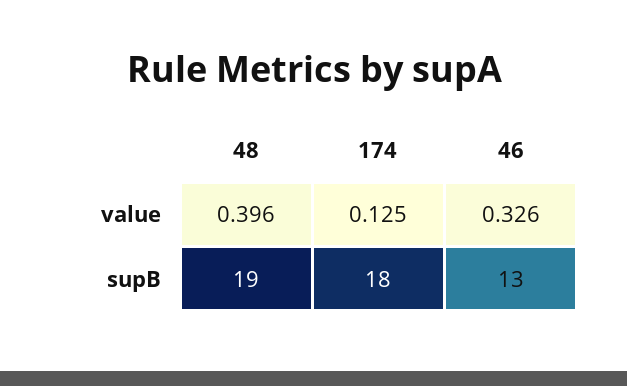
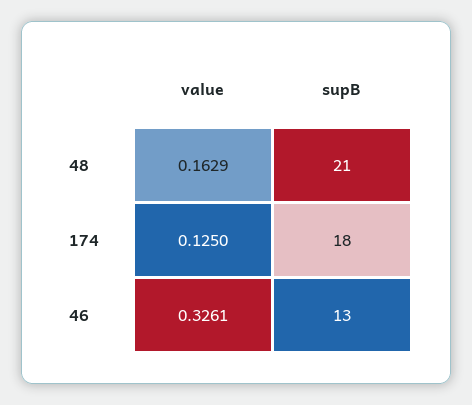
  {
    "48": {
-     "value": 0.396,
+     "value": 0.1629,
-     "supB": 19
+     "supB": 21
    },
    "174": {
      "value": 0.125,
      "supB": 18
    },
    "46": {
      "value": 0.3261,
      "supB": 13
    }
  }

